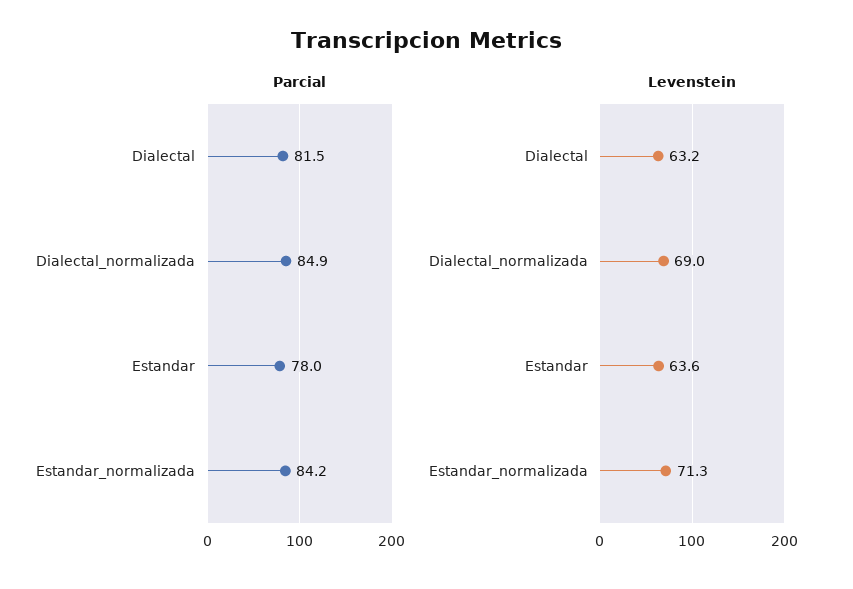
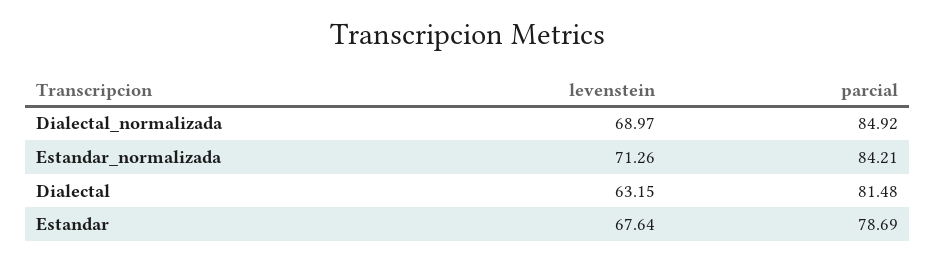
  {
    "Parcial": {
      "Dialectal": 81.48,
      "Dialectal_normalizada": 84.92,
-     "Estandar": 78,
+     "Estandar": 78.69,
      "Estandar_normalizada": 84.21
    },
    "Levenstein": {
      "Dialectal": 63.15,
      "Dialectal_normalizada": 68.97,
-     "Estandar": 63.6,
+     "Estandar": 67.64,
      "Estandar_normalizada": 71.26
    }
  }

